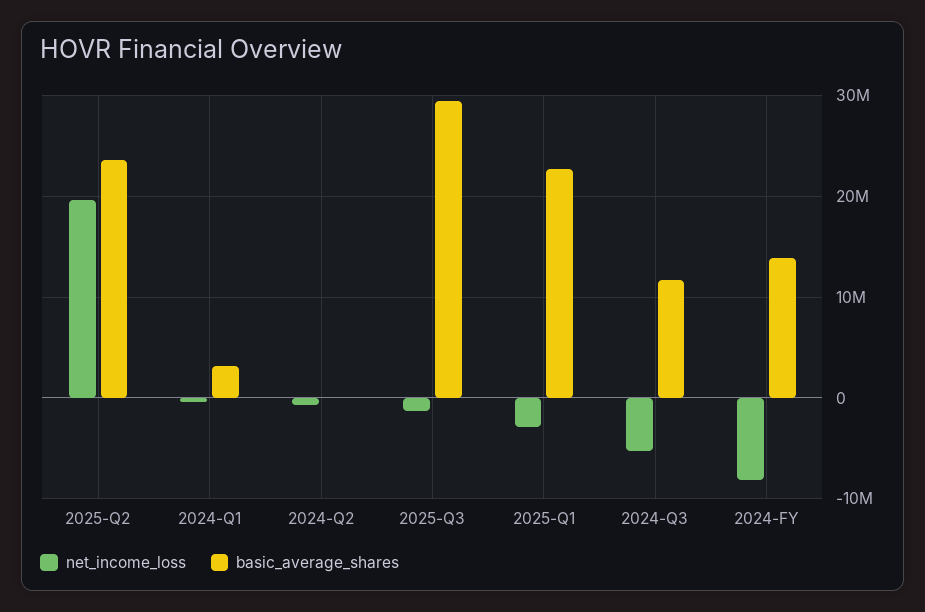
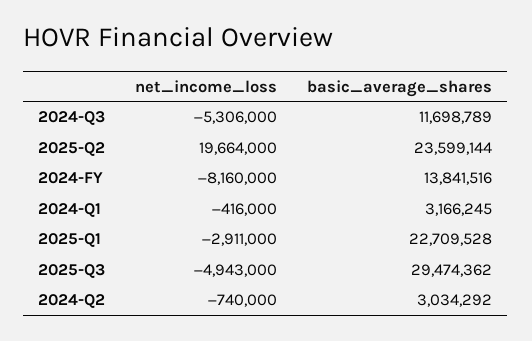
  {
    "net_income_loss": {
      "2025-Q2": 19664000,
      "2024-Q1": -416000,
      "2024-Q2": -740000,
-     "2025-Q3": -1000000,
+     "2025-Q3": -4943000,
      "2025-Q1": -2911000,
      "2024-Q3": -5306000,
      "2024-FY": -8160000
    },
    "basic_average_shares": {
      "2025-Q2": 23599144,
      "2024-Q1": 3166245,
-     "2024-Q2": 0,
+     "2024-Q2": 3034292,
      "2025-Q3": 29474362,
      "2025-Q1": 22709528,
      "2024-Q3": 11698789,
      "2024-FY": 13841516
    }
  }

